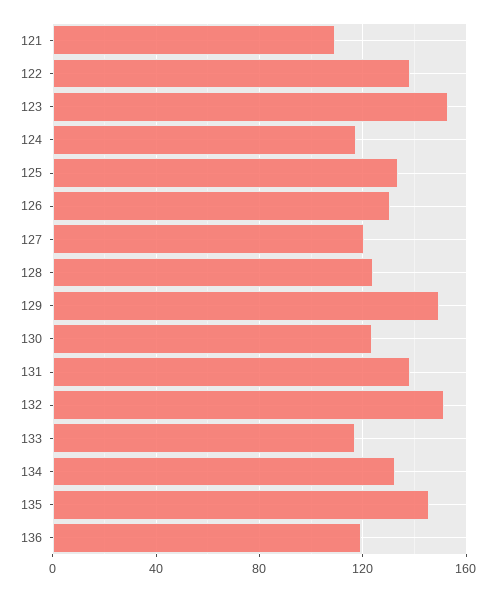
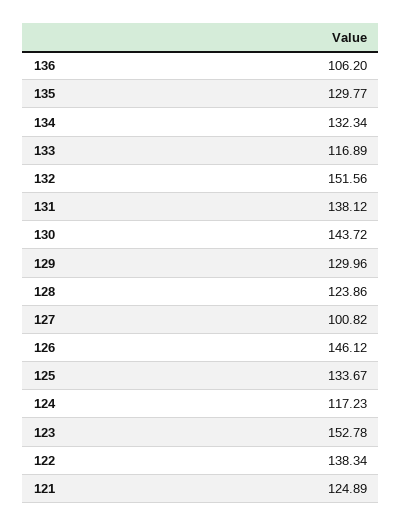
  {
-   "121": 110,
+   "121": 124.89,
    "122": 138.34,
    "123": 152.78,
    "124": 117.23,
    "125": 133.67,
-   "126": 130,
+   "126": 146.12,
-   "127": 120,
+   "127": 100.82,
    "128": 123.86,
-   "129": 150,
+   "129": 129.96,
-   "130": 125,
+   "130": 143.72,
    "131": 138.12,
    "132": 151.56,
    "133": 116.89,
    "134": 132.34,
-   "135": 145,
+   "135": 129.77,
-   "136": 120
+   "136": 106.2
  }

